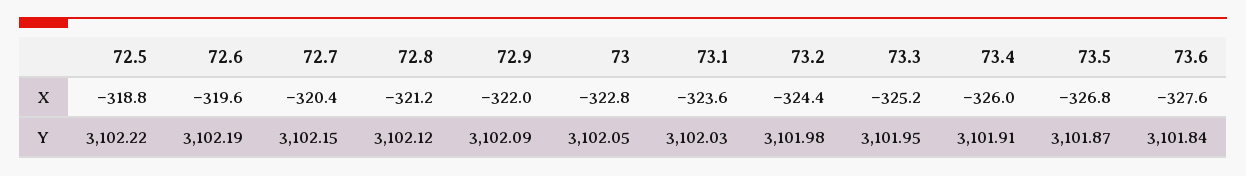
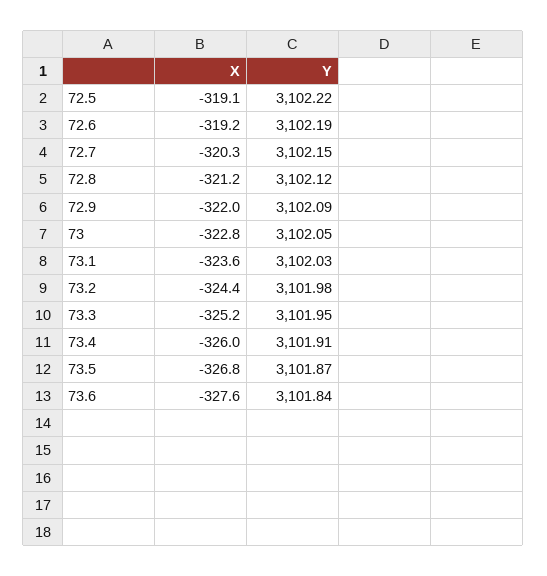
  {
    "72.5": {
-     "X": -318.8,
+     "X": -319.1,
      "Y": 3102.22
    },
    "72.6": {
-     "X": -319.6,
+     "X": -319.2,
      "Y": 3102.19
    },
    "72.7": {
-     "X": -320.4,
+     "X": -320.3,
      "Y": 3102.15
    },
    "72.8": {
      "X": -321.2,
      "Y": 3102.12
    },
    "72.9": {
      "X": -322,
      "Y": 3102.09
    },
    "73": {
      "X": -322.8,
      "Y": 3102.05
    },
    "73.1": {
      "X": -323.6,
      "Y": 3102.03
    },
    "73.2": {
      "X": -324.4,
      "Y": 3101.98
    },
    "73.3": {
      "X": -325.2,
      "Y": 3101.95
    },
    "73.4": {
      "X": -326,
      "Y": 3101.91
    },
    "73.5": {
      "X": -326.8,
      "Y": 3101.87
    },
    "73.6": {
      "X": -327.6,
      "Y": 3101.84
    }
  }

